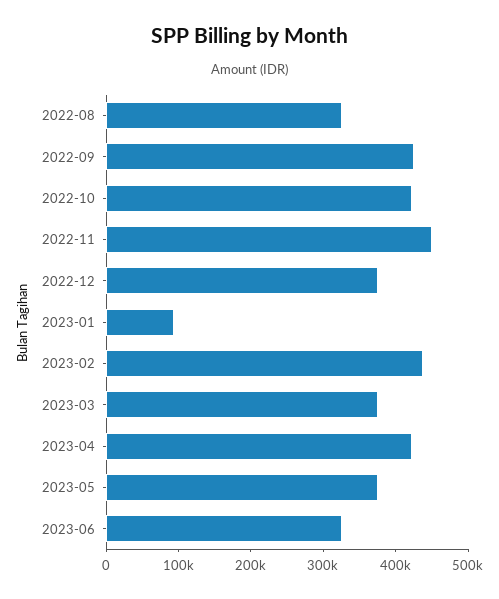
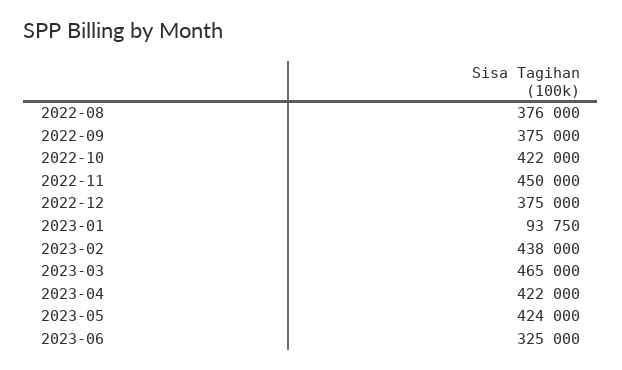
  {
-   "2022-08": 320000,
+   "2022-08": 376000,
-   "2022-09": 420000,
+   "2022-09": 375000,
    "2022-10": 422000,
    "2022-11": 450000,
    "2022-12": 375000,
    "2023-01": 93750,
    "2023-02": 438000,
-   "2023-03": 380000,
+   "2023-03": 465000,
    "2023-04": 422000,
-   "2023-05": 380000,
+   "2023-05": 424000,
    "2023-06": 325000
  }

